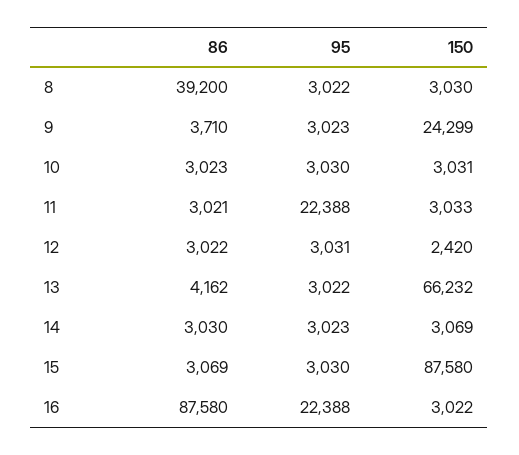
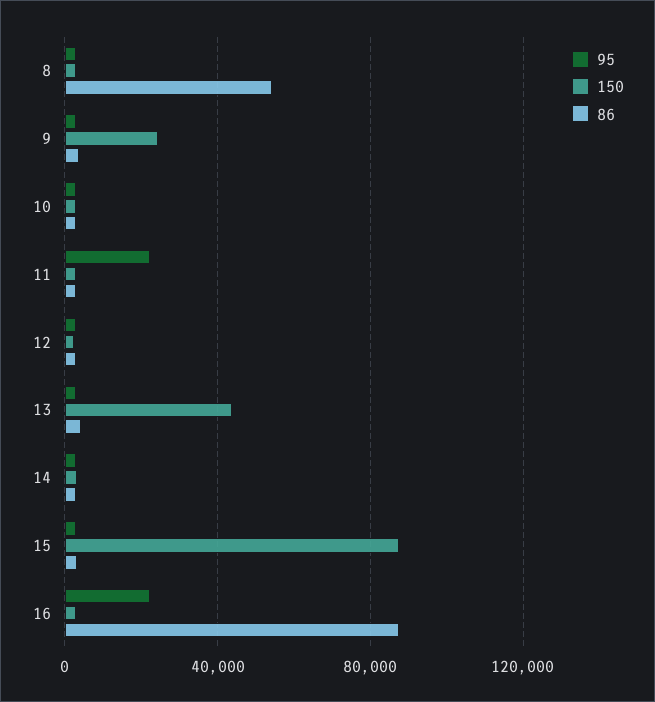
  {
    "86": {
-     "8": 39200,
+     "8": 55000,
      "9": 3710,
      "10": 3023,
      "11": 3021,
      "12": 3022,
      "13": 4162,
      "14": 3030,
      "15": 3069,
      "16": 87580
    },
    "95": {
      "8": 3022,
      "9": 3023,
      "10": 3030,
      "11": 22388,
      "12": 3031,
      "13": 3022,
      "14": 3023,
      "15": 3030,
      "16": 22388
    },
    "150": {
      "8": 3030,
      "9": 24299,
      "10": 3031,
      "11": 3033,
      "12": 2420,
-     "13": 66232,
+     "13": 45000,
      "14": 3069,
      "15": 87580,
      "16": 3022
    }
  }

